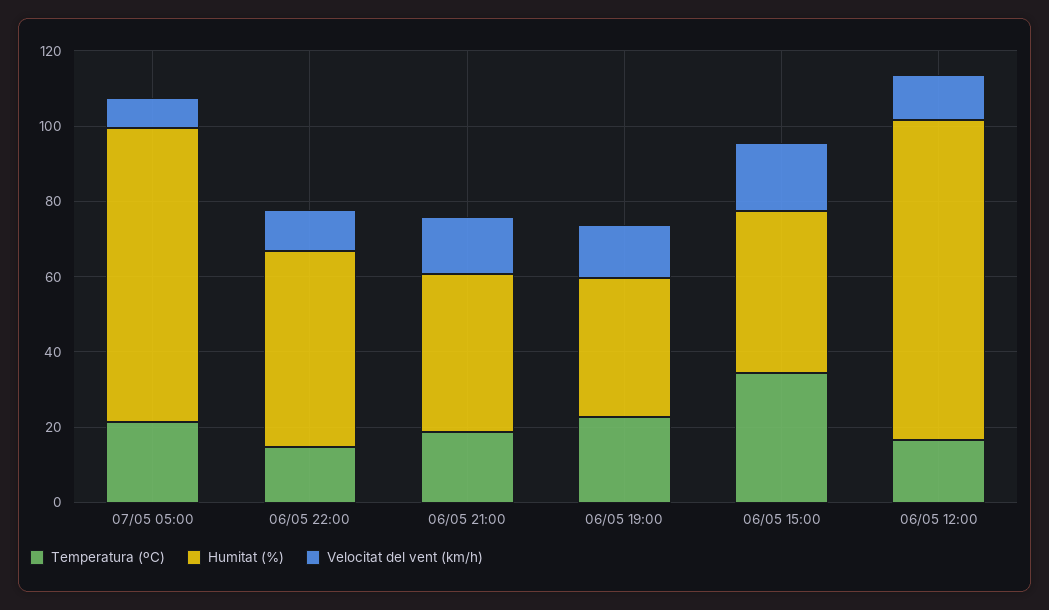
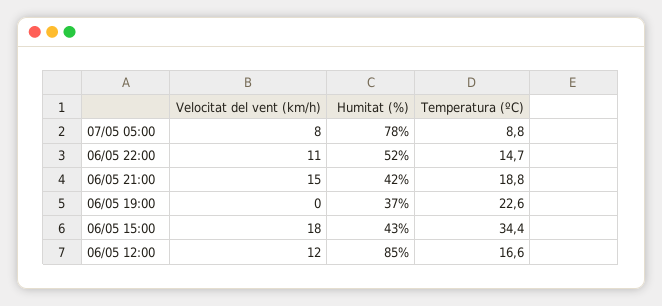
  {
    "Temperatura (ºC)": {
-     "07/05 05:00": 20,
+     "07/05 05:00": 8.8,
      "06/05 22:00": 14.7,
      "06/05 21:00": 18.8,
      "06/05 19:00": 22.6,
      "06/05 15:00": 34.4,
      "06/05 12:00": 16.6
    },
    "Humitat (%)": {
      "07/05 05:00": 78,
      "06/05 22:00": 52,
      "06/05 21:00": 42,
      "06/05 19:00": 37,
      "06/05 15:00": 43,
      "06/05 12:00": 85
    },
    "Velocitat del vent (km/h)": {
      "07/05 05:00": 8,
      "06/05 22:00": 11,
      "06/05 21:00": 15,
-     "06/05 19:00": 15,
+     "06/05 19:00": 0,
      "06/05 15:00": 18,
      "06/05 12:00": 12
    }
  }

